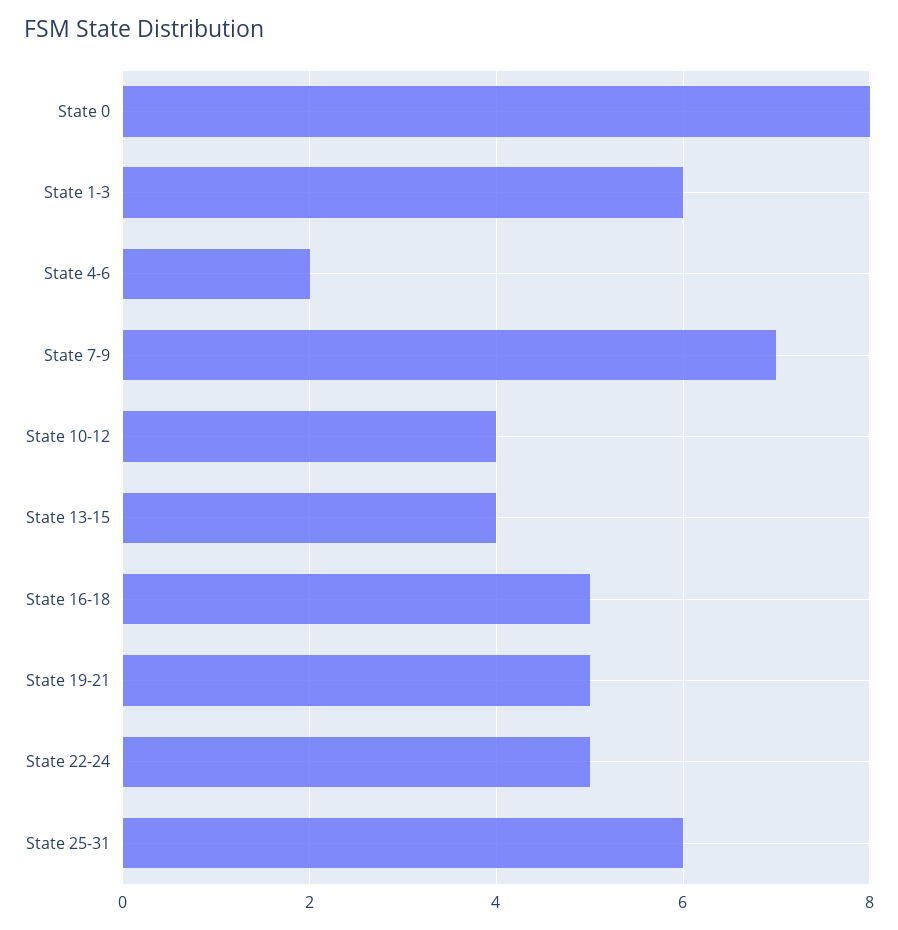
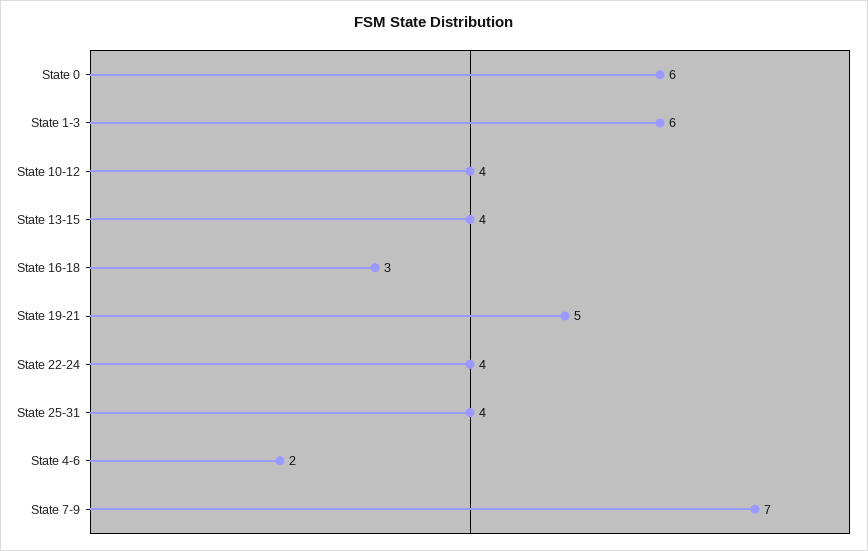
  {
-   "State 0": 8,
+   "State 0": 6,
    "State 1-3": 6,
    "State 4-6": 2,
    "State 7-9": 7,
    "State 10-12": 4,
    "State 13-15": 4,
-   "State 16-18": 5,
+   "State 16-18": 3,
    "State 19-21": 5,
-   "State 22-24": 5,
+   "State 22-24": 4,
-   "State 25-31": 6
+   "State 25-31": 4
  }

